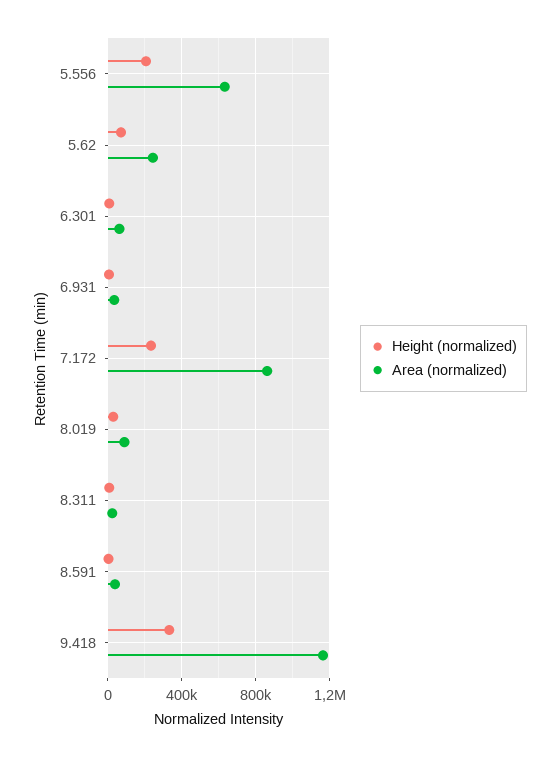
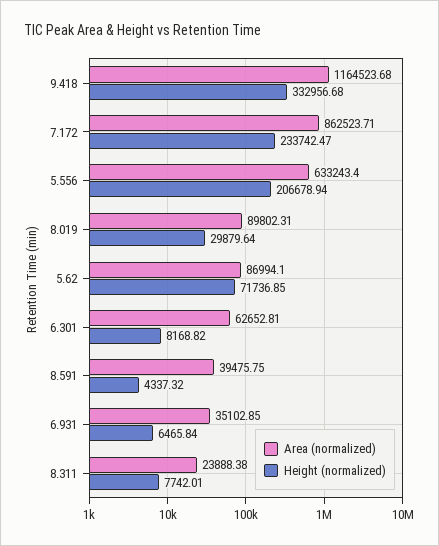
  {
    "Height (normalized)": {
      "5.556": 206678.94,
      "5.62": 71736.85,
      "6.301": 8168.82,
      "6.931": 6465.84,
      "7.172": 233742.47,
      "8.019": 29879.64,
      "8.311": 7742.01,
      "8.591": 4337.32,
      "9.418": 332956.68
    },
    "Area (normalized)": {
      "5.556": 633243.4,
-     "5.62": 250000,
+     "5.62": 86994.1,
      "6.301": 62652.81,
      "6.931": 35102.85,
      "7.172": 862523.71,
      "8.019": 89802.31,
      "8.311": 23888.38,
      "8.591": 39475.75,
      "9.418": 1164523.68
    }
  }

